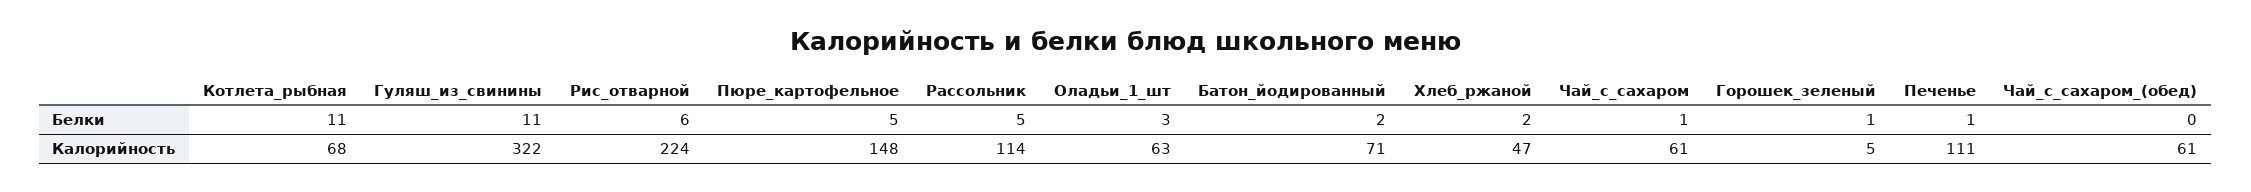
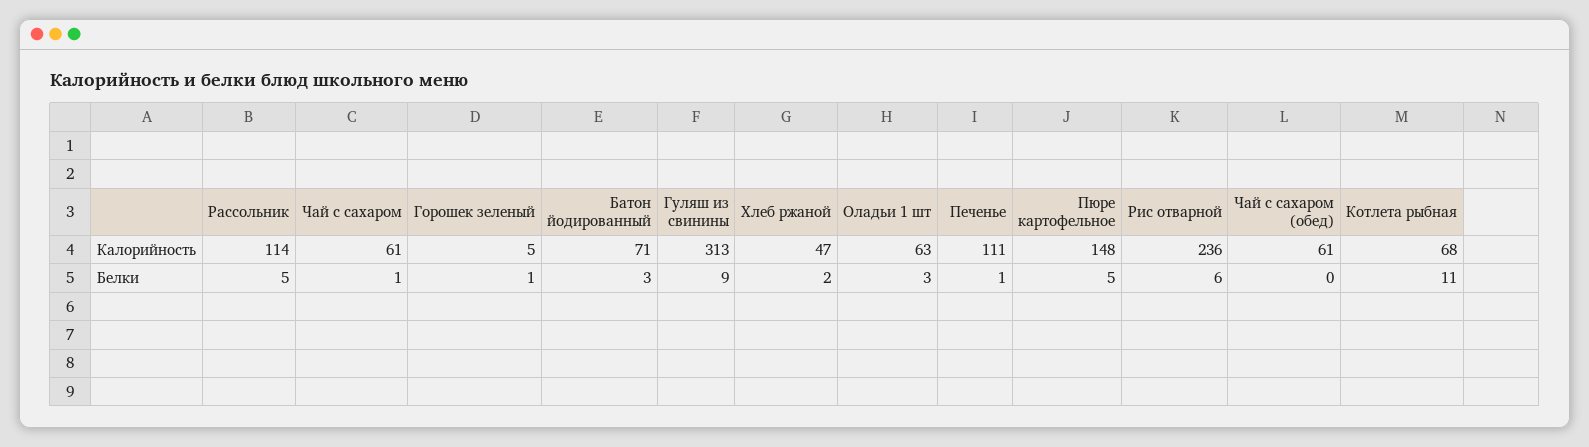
  {
    "Котлета_рыбная": {
      "Белки": 11,
      "Калорийность": 68
    },
    "Гуляш_из_свинины": {
-     "Белки": 11,
+     "Белки": 9,
-     "Калорийность": 322
+     "Калорийность": 313
    },
    "Рис_отварной": {
      "Белки": 6,
-     "Калорийность": 224
+     "Калорийность": 236
    },
    "Пюре_картофельное": {
      "Белки": 5,
      "Калорийность": 148
    },
    "Рассольник": {
      "Белки": 5,
      "Калорийность": 114
    },
    "Оладьи_1_шт": {
      "Белки": 3,
      "Калорийность": 63
    },
    "Батон_йодированный": {
-     "Белки": 2,
+     "Белки": 3,
      "Калорийность": 71
    },
    "Хлеб_ржаной": {
      "Белки": 2,
      "Калорийность": 47
    },
    "Чай_с_сахаром": {
      "Белки": 1,
      "Калорийность": 61
    },
    "Горошек_зеленый": {
      "Белки": 1,
      "Калорийность": 5
    },
    "Печенье": {
      "Белки": 1,
      "Калорийность": 111
    },
    "Чай_с_сахаром_(обед)": {
      "Белки": 0,
      "Калорийность": 61
    }
  }

